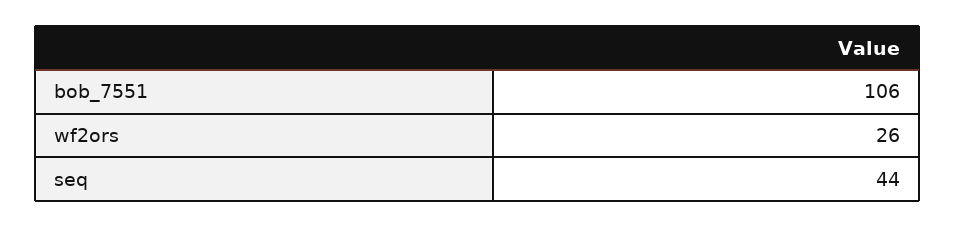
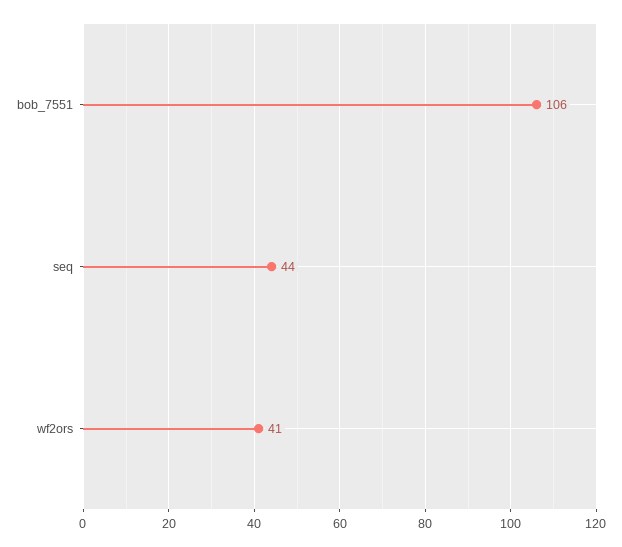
  {
    "bob_7551": 106,
-   "wf2ors": 26,
+   "wf2ors": 41,
    "seq": 44
  }

